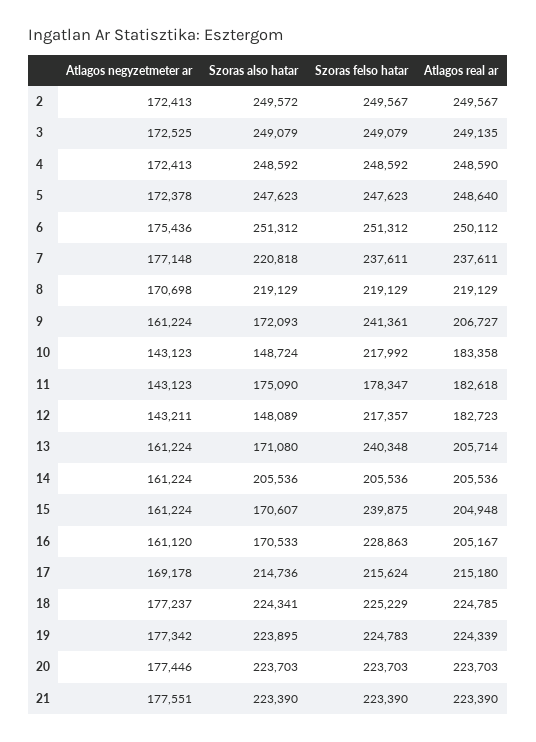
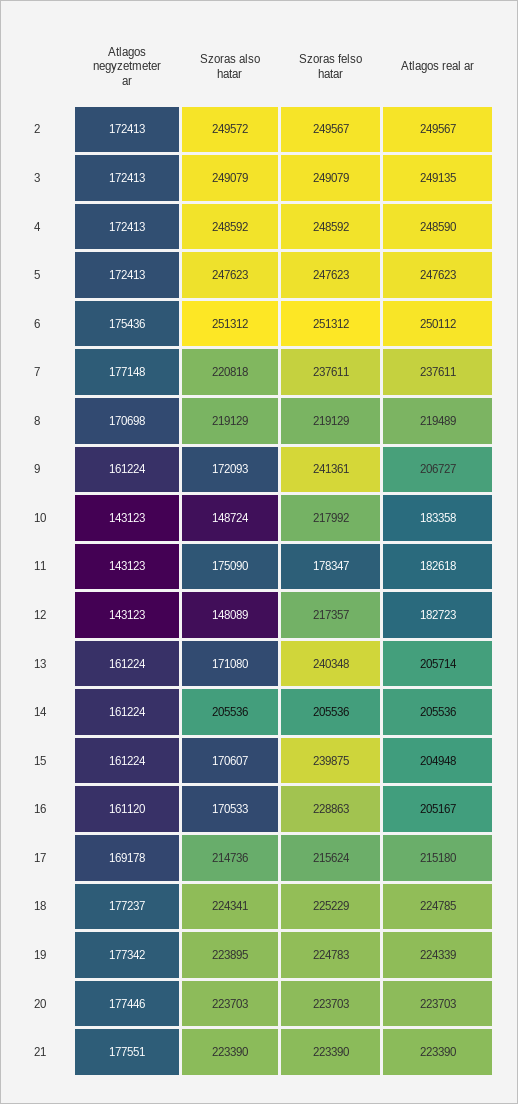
  {
    "Atlagos negyzetmeter ar": {
      "2": 172413,
-     "3": 172525,
+     "3": 172413,
      "4": 172413,
-     "5": 172378,
+     "5": 172413,
      "6": 175436,
      "7": 177148,
      "8": 170698,
      "9": 161224,
      "10": 143123,
      "11": 143123,
-     "12": 143211,
+     "12": 143123,
      "13": 161224,
      "14": 161224,
      "15": 161224,
      "16": 161120,
      "17": 169178,
      "18": 177237,
      "19": 177342,
      "20": 177446,
      "21": 177551
    },
    "Szoras also hatar": {
      "2": 249572,
      "3": 249079,
      "4": 248592,
      "5": 247623,
      "6": 251312,
      "7": 220818,
      "8": 219129,
      "9": 172093,
      "10": 148724,
      "11": 175090,
      "12": 148089,
      "13": 171080,
      "14": 205536,
      "15": 170607,
      "16": 170533,
      "17": 214736,
      "18": 224341,
      "19": 223895,
      "20": 223703,
      "21": 223390
    },
    "Szoras felso hatar": {
      "2": 249567,
      "3": 249079,
      "4": 248592,
      "5": 247623,
      "6": 251312,
      "7": 237611,
      "8": 219129,
      "9": 241361,
      "10": 217992,
      "11": 178347,
      "12": 217357,
      "13": 240348,
      "14": 205536,
      "15": 239875,
      "16": 228863,
      "17": 215624,
      "18": 225229,
      "19": 224783,
      "20": 223703,
      "21": 223390
    },
    "Atlagos real ar": {
      "2": 249567,
      "3": 249135,
      "4": 248590,
-     "5": 248640,
+     "5": 247623,
      "6": 250112,
      "7": 237611,
-     "8": 219129,
+     "8": 219489,
      "9": 206727,
      "10": 183358,
      "11": 182618,
      "12": 182723,
      "13": 205714,
      "14": 205536,
      "15": 204948,
      "16": 205167,
      "17": 215180,
      "18": 224785,
      "19": 224339,
      "20": 223703,
      "21": 223390
    }
  }

